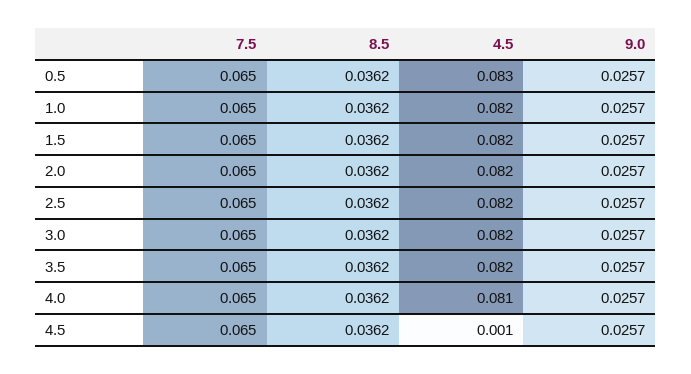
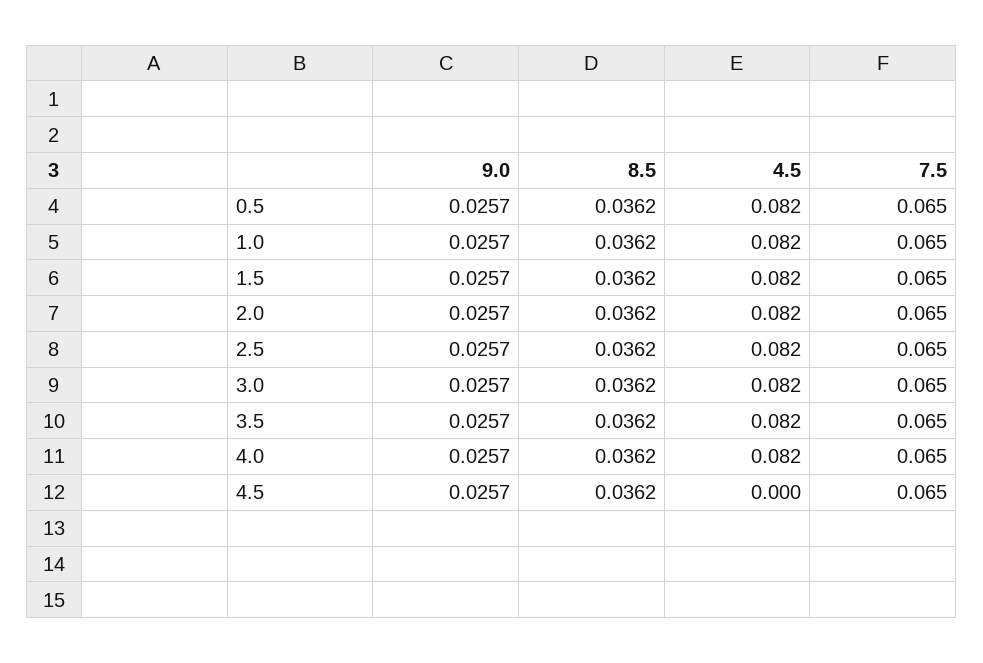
  {
    "7.5": {
      "0.5": 0.065,
      "1.0": 0.065,
      "1.5": 0.065,
      "2.0": 0.065,
      "2.5": 0.065,
      "3.0": 0.065,
      "3.5": 0.065,
      "4.0": 0.065,
      "4.5": 0.065
    },
    "8.5": {
      "0.5": 0.0362,
      "1.0": 0.0362,
      "1.5": 0.0362,
      "2.0": 0.0362,
      "2.5": 0.0362,
      "3.0": 0.0362,
      "3.5": 0.0362,
      "4.0": 0.0362,
      "4.5": 0.0362
    },
    "4.5": {
-     "0.5": 0.083,
+     "0.5": 0.082,
      "1.0": 0.082,
      "1.5": 0.082,
      "2.0": 0.082,
      "2.5": 0.082,
      "3.0": 0.082,
      "3.5": 0.082,
-     "4.0": 0.081,
+     "4.0": 0.082,
-     "4.5": 0.001
+     "4.5": 0
    },
    "9.0": {
      "0.5": 0.0257,
      "1.0": 0.0257,
      "1.5": 0.0257,
      "2.0": 0.0257,
      "2.5": 0.0257,
      "3.0": 0.0257,
      "3.5": 0.0257,
      "4.0": 0.0257,
      "4.5": 0.0257
    }
  }

